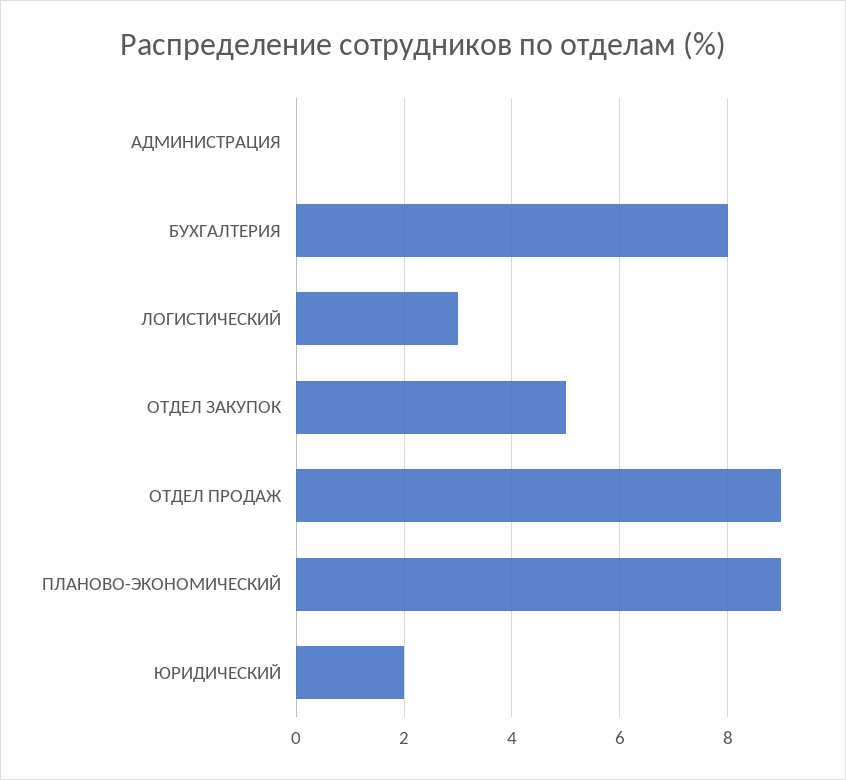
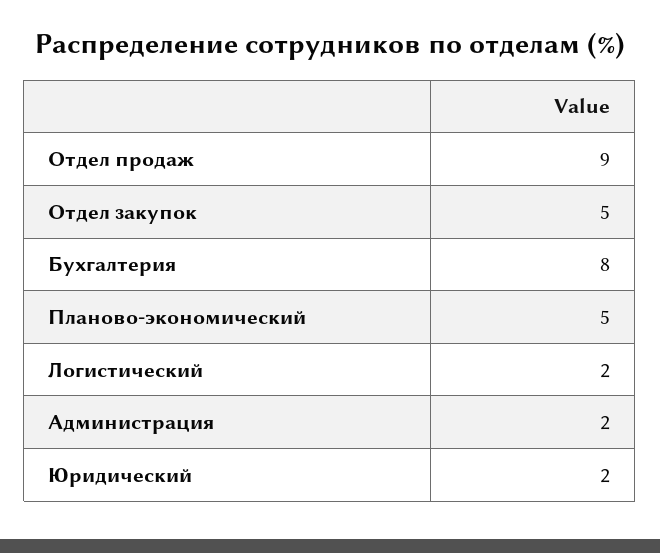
  {
-   "АДМИНИСТРАЦИЯ": 0,
+   "АДМИНИСТРАЦИЯ": 2,
    "БУХГАЛТЕРИЯ": 8,
-   "ЛОГИСТИЧЕСКИЙ": 3,
+   "ЛОГИСТИЧЕСКИЙ": 2,
    "ОТДЕЛ ЗАКУПОК": 5,
    "ОТДЕЛ ПРОДАЖ": 9,
-   "ПЛАНОВО-ЭКОНОМИЧЕСКИЙ": 9,
+   "ПЛАНОВО-ЭКОНОМИЧЕСКИЙ": 5,
    "ЮРИДИЧЕСКИЙ": 2
  }

